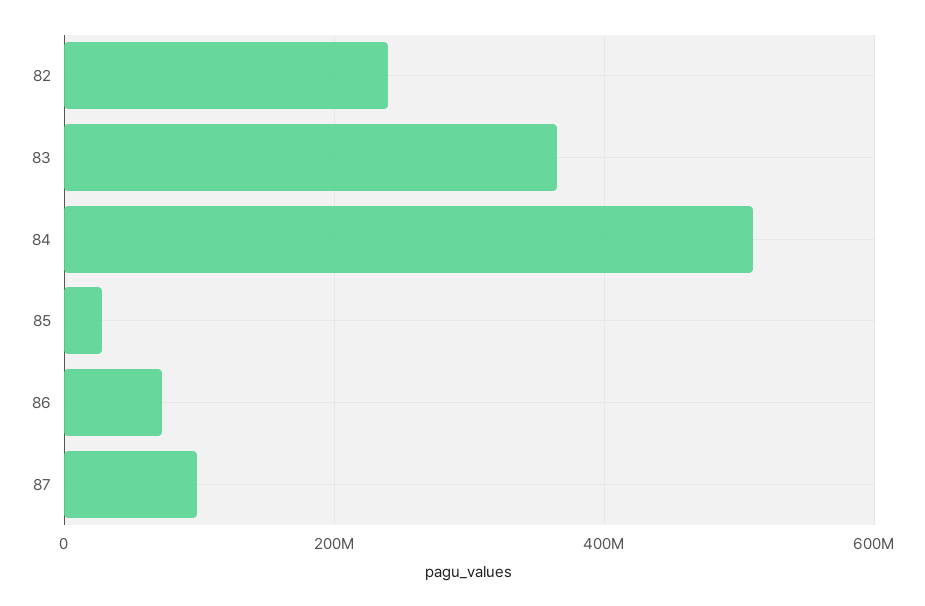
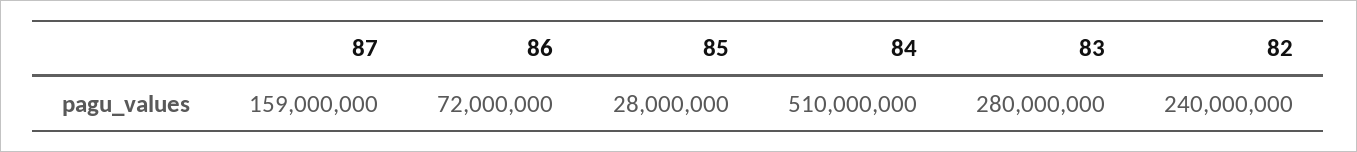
  {
    "82": 240000000,
-   "83": 360000000,
+   "83": 280000000,
    "84": 510000000,
    "85": 28000000,
    "86": 72000000,
-   "87": 100000000
+   "87": 159000000
  }

